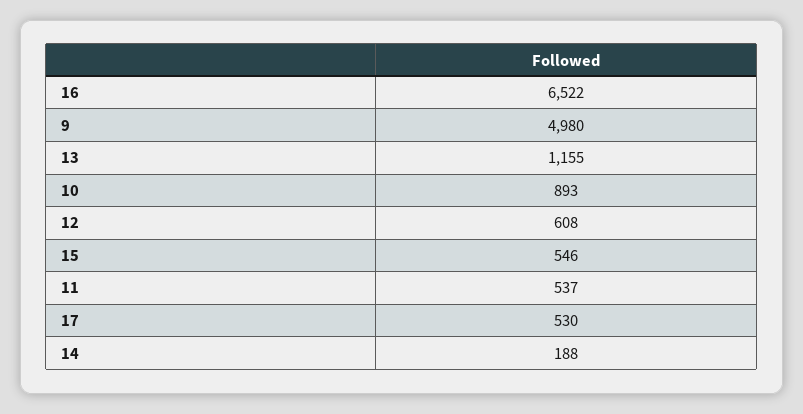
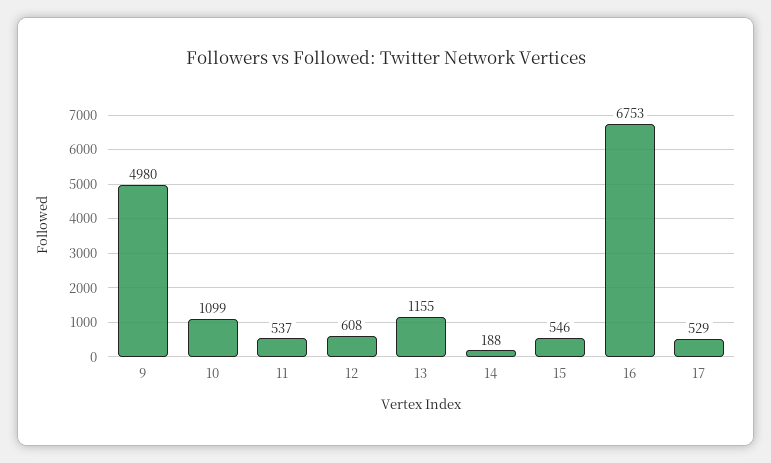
  {
-   "16": 6522,
+   "16": 6753,
    "9": 4980,
    "13": 1155,
-   "10": 893,
+   "10": 1099,
    "12": 608,
    "15": 546,
    "11": 537,
-   "17": 530,
+   "17": 529,
    "14": 188
  }

